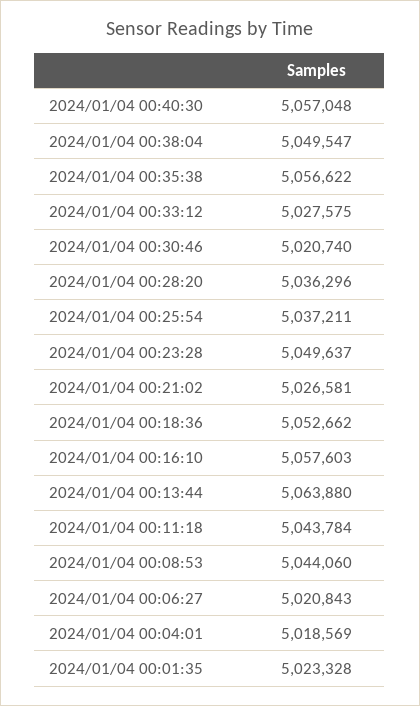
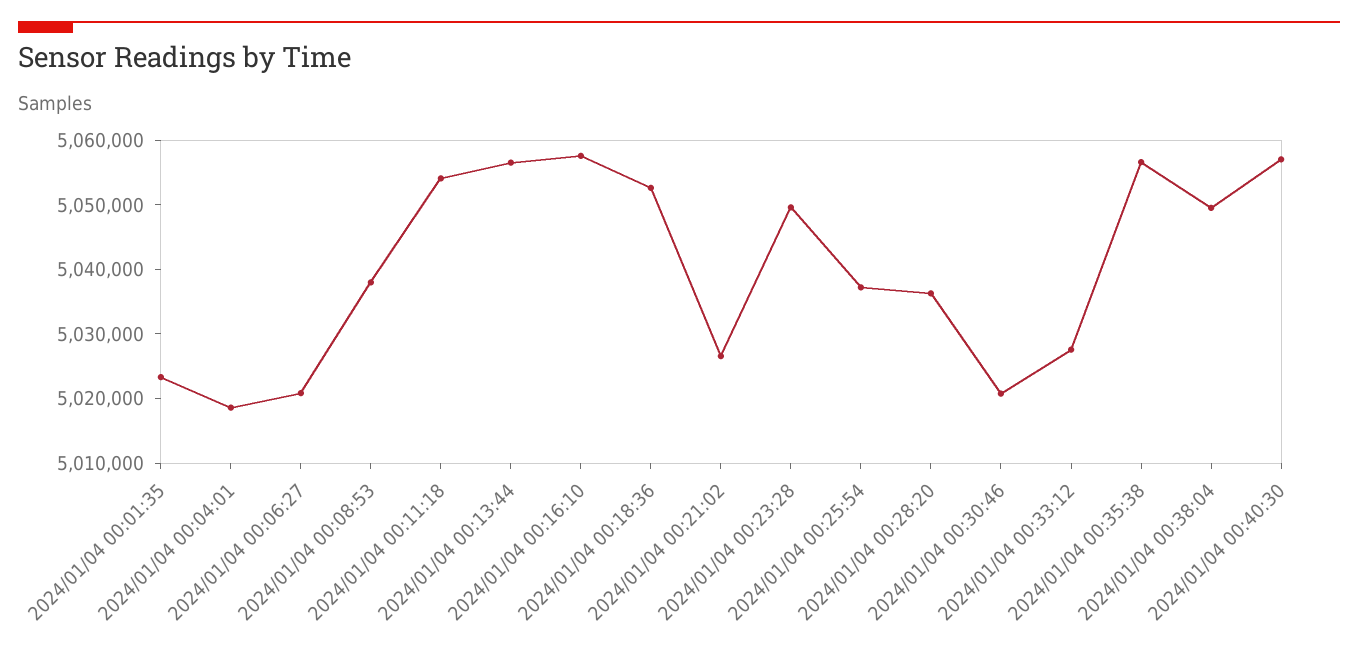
  {
    "2024/01/04 00:40:30": 5057048,
    "2024/01/04 00:38:04": 5049547,
    "2024/01/04 00:35:38": 5056622,
    "2024/01/04 00:33:12": 5027575,
    "2024/01/04 00:30:46": 5020740,
    "2024/01/04 00:28:20": 5036296,
    "2024/01/04 00:25:54": 5037211,
    "2024/01/04 00:23:28": 5049637,
    "2024/01/04 00:21:02": 5026581,
    "2024/01/04 00:18:36": 5052662,
    "2024/01/04 00:16:10": 5057603,
-   "2024/01/04 00:13:44": 5063880,
+   "2024/01/04 00:13:44": 5056000,
-   "2024/01/04 00:11:18": 5043784,
+   "2024/01/04 00:11:18": 5054000,
-   "2024/01/04 00:08:53": 5044060,
+   "2024/01/04 00:08:53": 5038000,
    "2024/01/04 00:06:27": 5020843,
    "2024/01/04 00:04:01": 5018569,
    "2024/01/04 00:01:35": 5023328
  }

